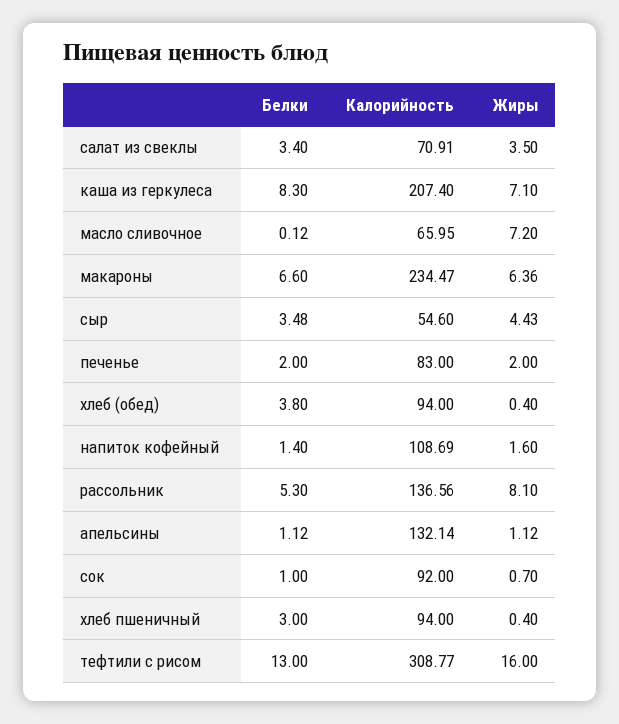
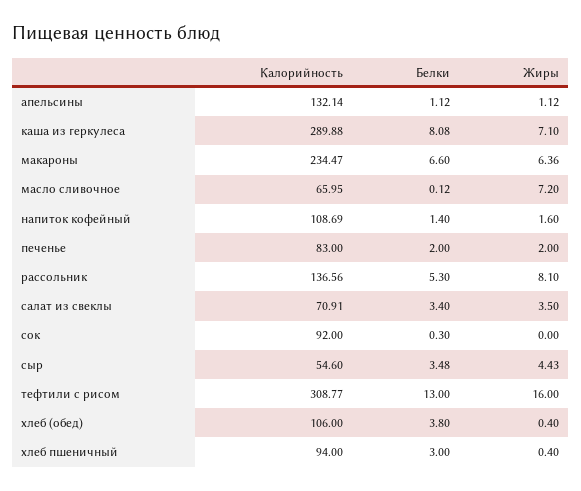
  {
    "Белки": {
      "салат из свеклы": 3.4,
-     "каша из геркулеса": 8.3,
+     "каша из геркулеса": 8.08,
      "масло сливочное": 0.12,
      "макароны": 6.6,
      "сыр": 3.48,
      "печенье": 2,
      "хлеб (обед)": 3.8,
      "напиток кофейный": 1.4,
      "рассольник": 5.3,
      "апельсины": 1.12,
-     "сок": 1,
+     "сок": 0.3,
      "хлеб пшеничный": 3,
      "тефтили с рисом": 13
    },
    "Калорийность": {
      "салат из свеклы": 70.91,
-     "каша из геркулеса": 207.4,
+     "каша из геркулеса": 289.88,
      "масло сливочное": 65.95,
      "макароны": 234.47,
      "сыр": 54.6,
      "печенье": 83,
-     "хлеб (обед)": 94,
+     "хлеб (обед)": 106,
      "напиток кофейный": 108.69,
      "рассольник": 136.56,
      "апельсины": 132.14,
      "сок": 92,
      "хлеб пшеничный": 94,
      "тефтили с рисом": 308.77
    },
    "Жиры": {
      "салат из свеклы": 3.5,
      "каша из геркулеса": 7.1,
      "масло сливочное": 7.2,
      "макароны": 6.36,
      "сыр": 4.43,
      "печенье": 2,
      "хлеб (обед)": 0.4,
      "напиток кофейный": 1.6,
      "рассольник": 8.1,
      "апельсины": 1.12,
-     "сок": 0.7,
+     "сок": 0,
      "хлеб пшеничный": 0.4,
      "тефтили с рисом": 16
    }
  }

